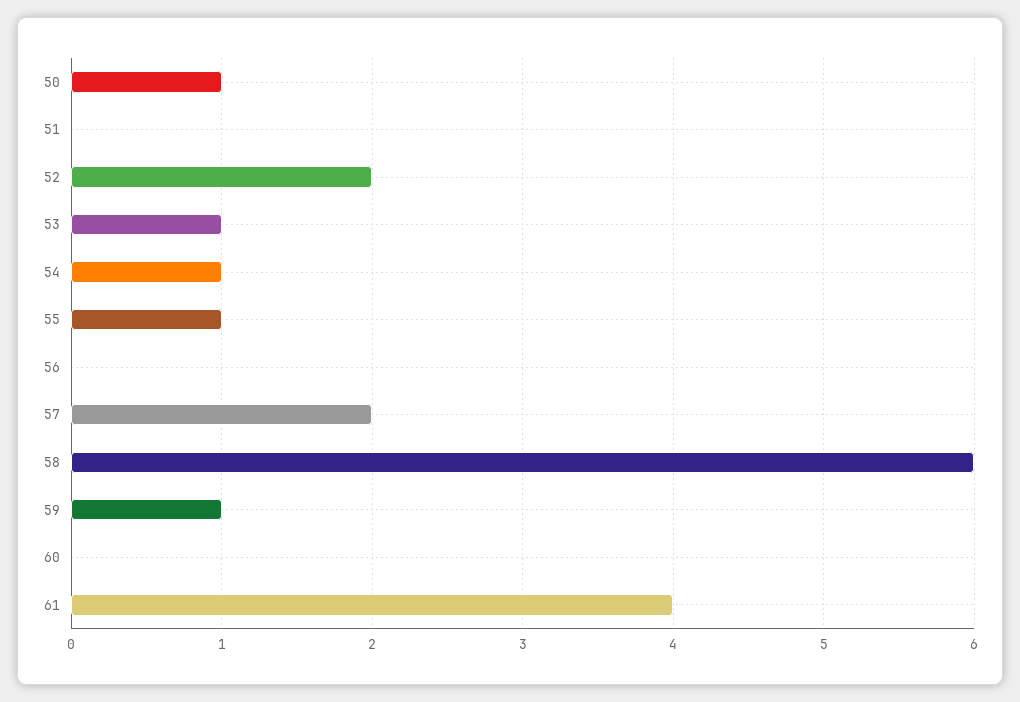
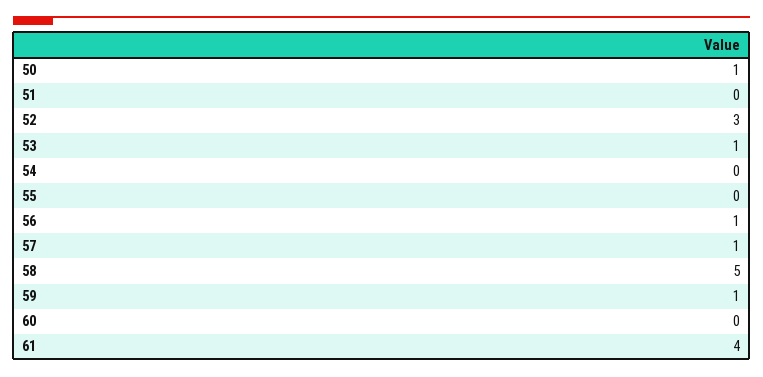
  {
    "50": 1,
    "51": 0,
-   "52": 2,
+   "52": 3,
    "53": 1,
-   "54": 1,
+   "54": 0,
-   "55": 1,
+   "55": 0,
-   "56": 0,
+   "56": 1,
-   "57": 2,
+   "57": 1,
-   "58": 6,
+   "58": 5,
    "59": 1,
    "60": 0,
    "61": 4
  }

